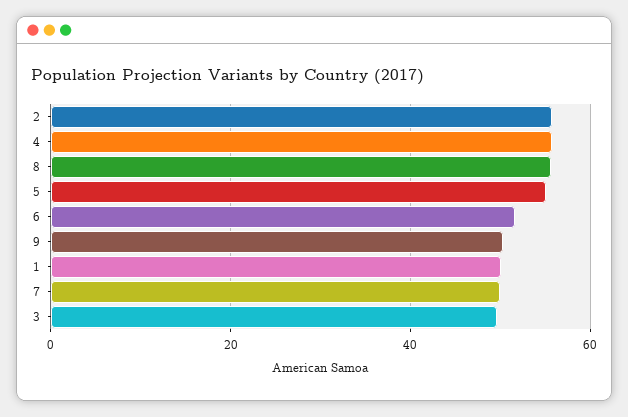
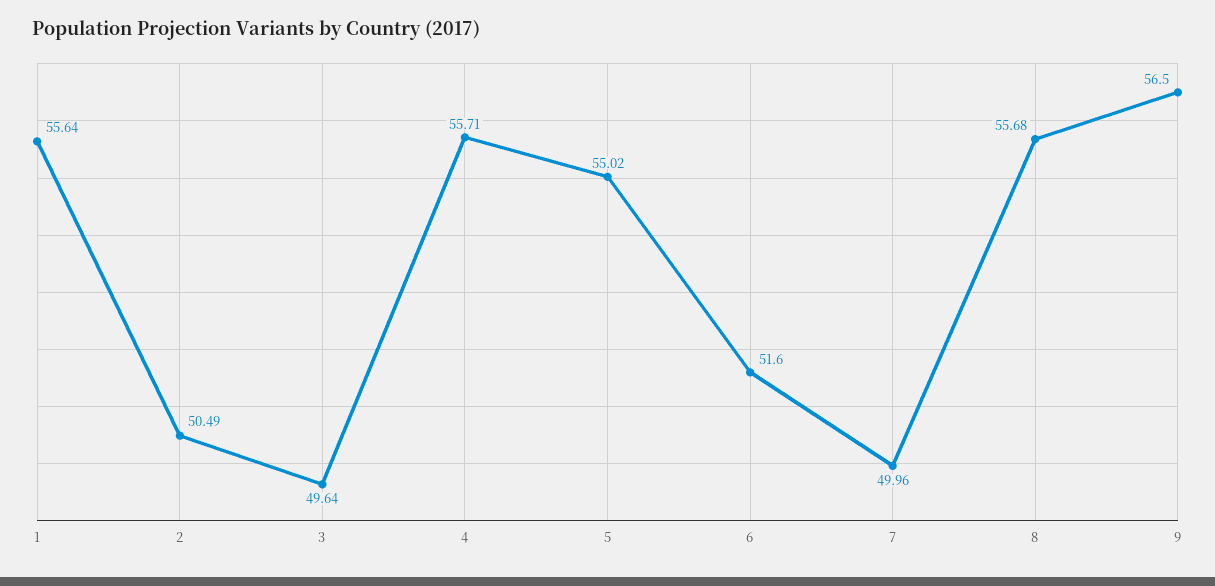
  {
-   "2": 56,
+   "2": 50.49,
    "4": 55.71,
    "8": 55.68,
    "5": 55.02,
    "6": 51.6,
-   "9": 50,
+   "9": 56.5,
-   "1": 50,
+   "1": 55.64,
    "7": 49.96,
    "3": 49.64
  }

